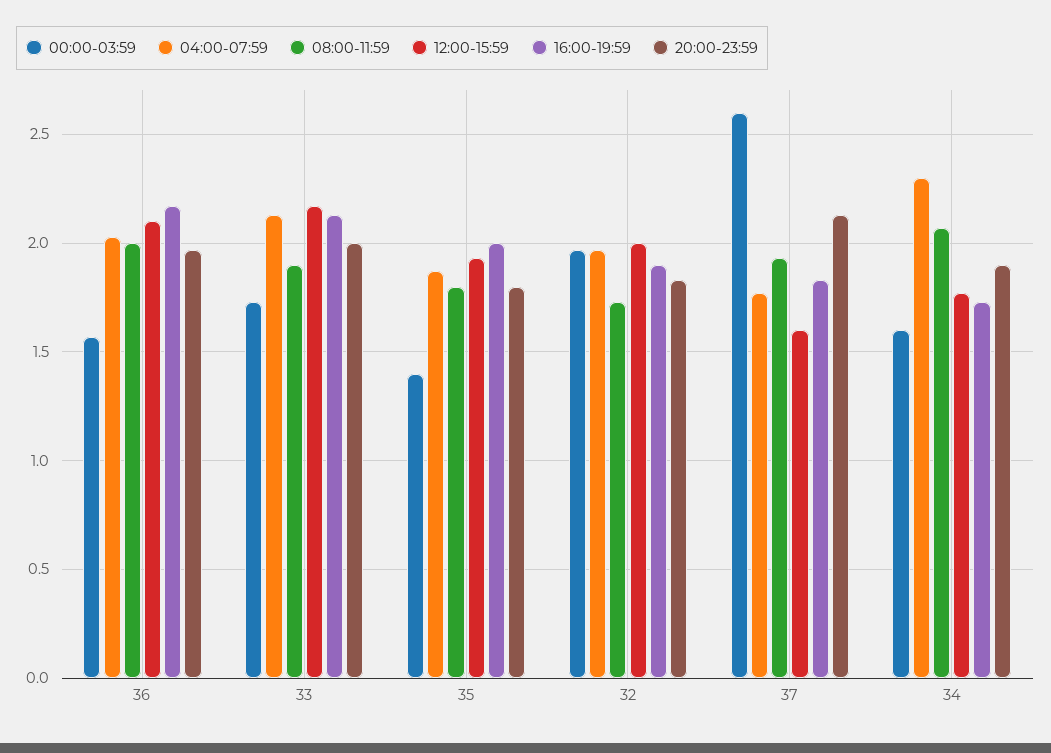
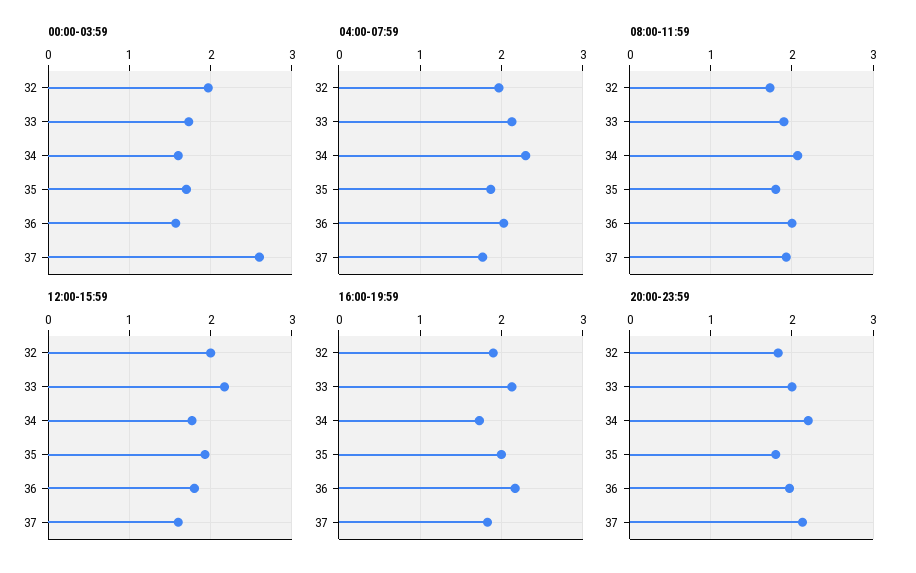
  {
    "00:00-03:59": {
      "36": 1.55,
      "33": 1.75,
-     "35": 1.4,
+     "35": 1.7,
      "32": 1.95,
      "37": 2.6,
      "34": 1.6
    },
    "04:00-07:59": {
      "36": 2.05,
      "33": 2.15,
      "35": 1.85,
      "32": 1.95,
      "37": 1.75,
      "34": 2.3
    },
    "08:00-11:59": {
      "36": 2,
      "33": 1.9,
      "35": 1.8,
      "32": 1.75,
      "37": 1.95,
      "34": 2.05
    },
    "12:00-15:59": {
-     "36": 2.1,
+     "36": 1.8,
      "33": 2.15,
      "35": 1.95,
      "32": 2,
      "37": 1.6,
      "34": 1.75
    },
    "16:00-19:59": {
      "36": 2.15,
      "33": 2.15,
      "35": 2,
      "32": 1.9,
      "37": 1.85,
      "34": 1.75
    },
    "20:00-23:59": {
      "36": 1.95,
      "33": 2,
      "35": 1.8,
      "32": 1.85,
      "37": 2.15,
-     "34": 1.9
+     "34": 2.2
    }
  }

